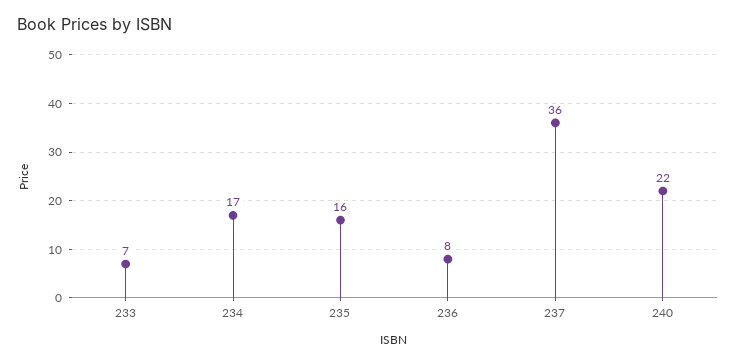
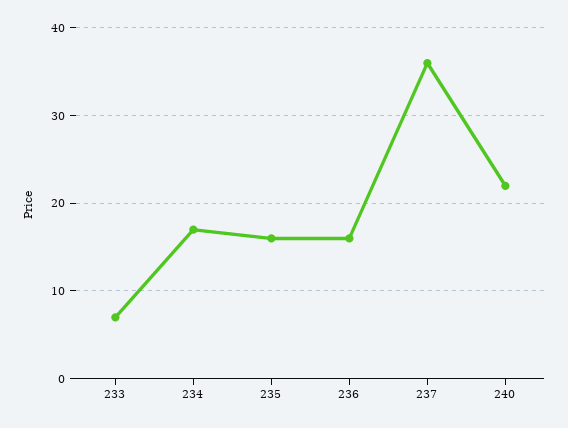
  {
    "233": 7,
    "234": 17,
    "235": 16,
-   "236": 8,
+   "236": 16,
    "237": 36,
    "240": 22
  }

